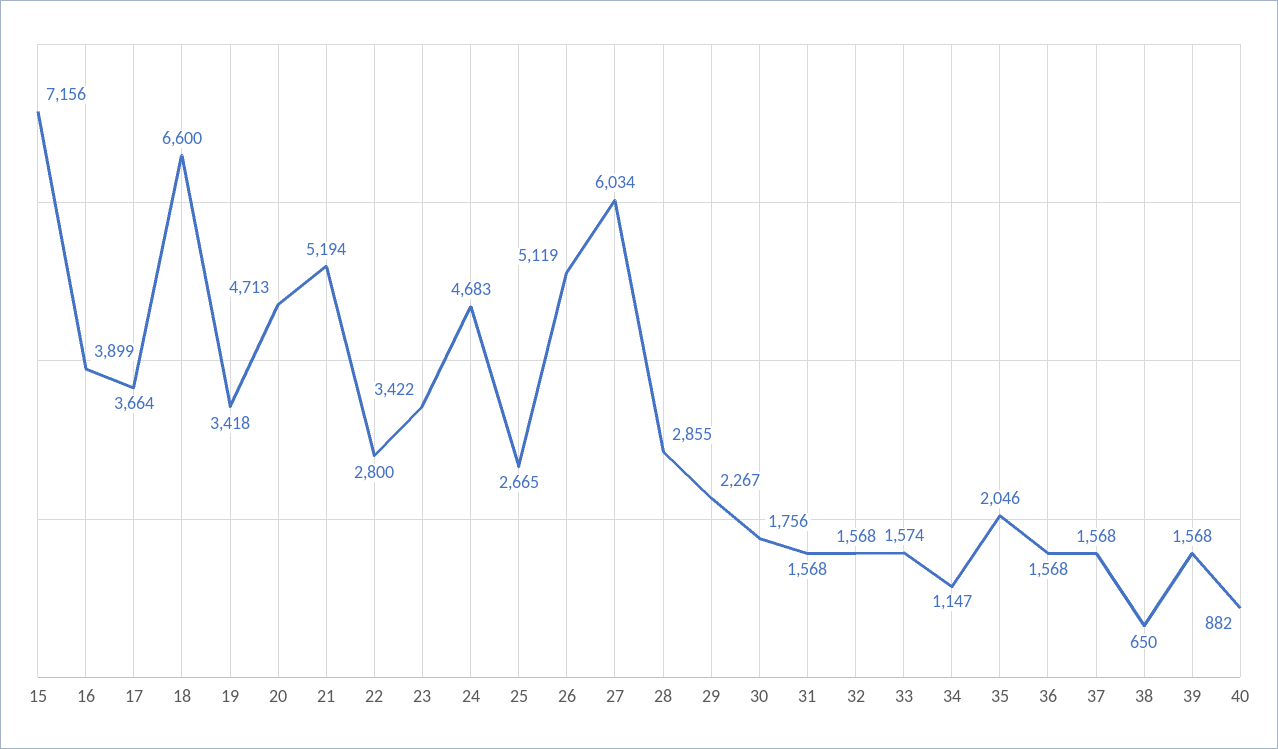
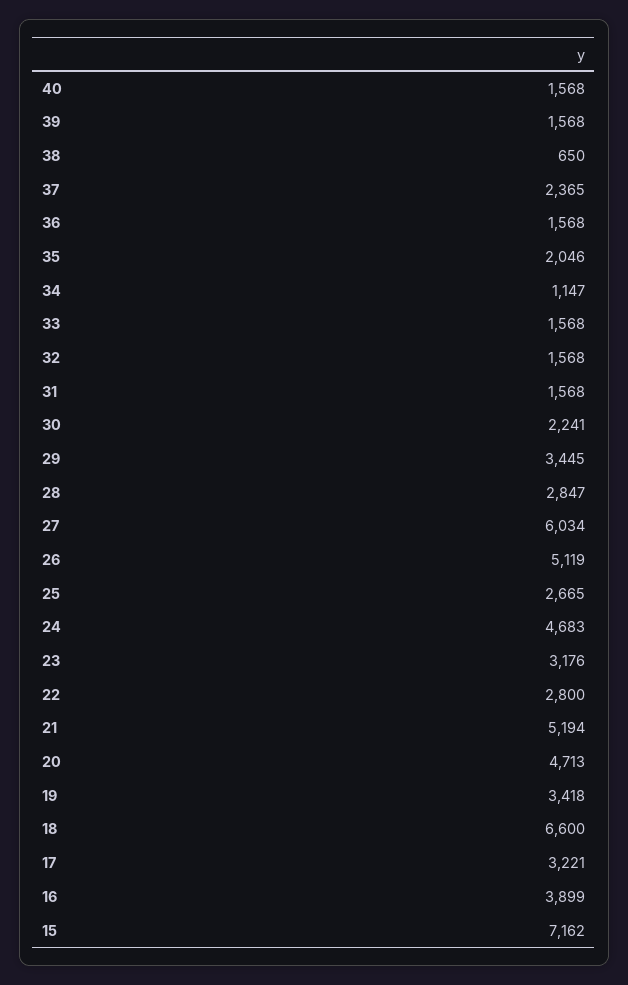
  {
-   "15": 7156,
+   "15": 7162,
    "16": 3899,
-   "17": 3664,
+   "17": 3221,
    "18": 6600,
    "19": 3418,
    "20": 4713,
    "21": 5194,
    "22": 2800,
-   "23": 3422,
+   "23": 3176,
    "24": 4683,
    "25": 2665,
    "26": 5119,
    "27": 6034,
-   "28": 2855,
+   "28": 2847,
-   "29": 2267,
+   "29": 3445,
-   "30": 1756,
+   "30": 2241,
    "31": 1568,
    "32": 1568,
-   "33": 1574,
+   "33": 1568,
    "34": 1147,
    "35": 2046,
    "36": 1568,
-   "37": 1568,
+   "37": 2365,
    "38": 650,
    "39": 1568,
-   "40": 882
+   "40": 1568
  }

